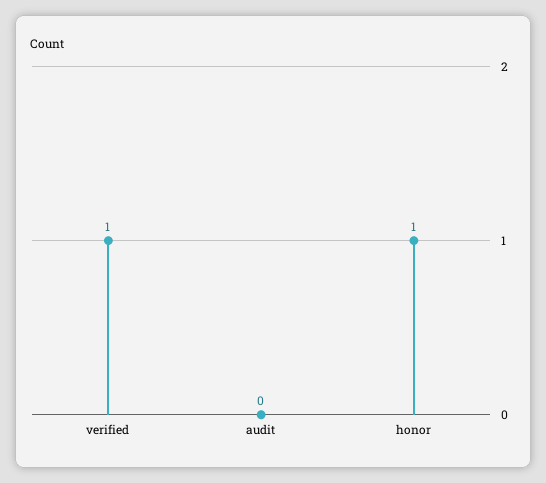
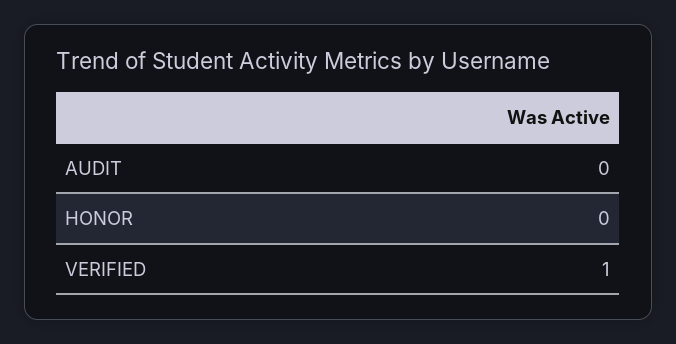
  {
    "verified": 1,
    "audit": 0,
-   "honor": 1
+   "honor": 0
  }

